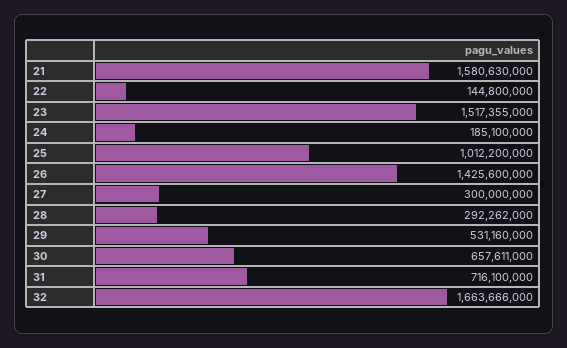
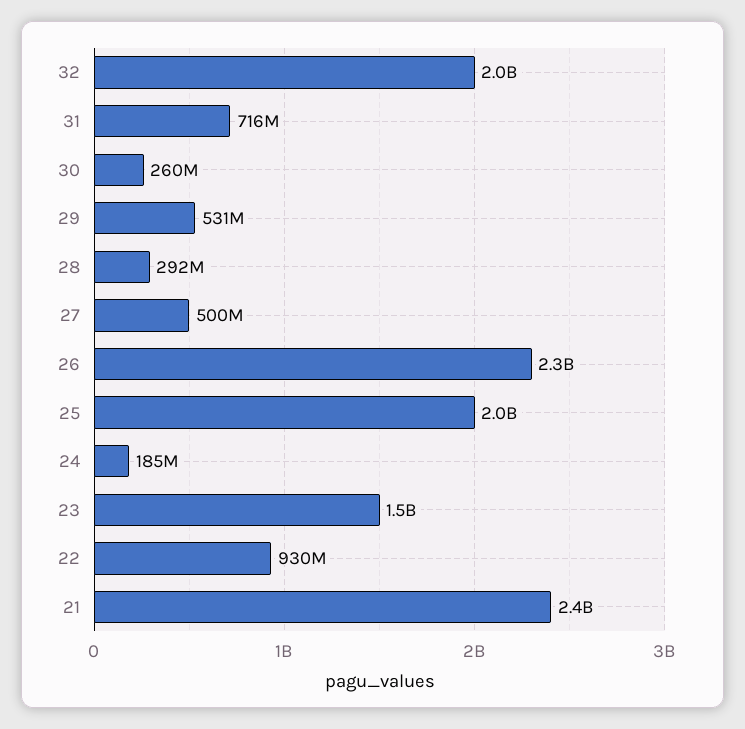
  {
-   "21": 1580630000,
+   "21": 2400000000,
-   "22": 144800000,
+   "22": 930000000,
    "23": 1517355000,
    "24": 185100000,
-   "25": 1012200000,
+   "25": 2000000000,
-   "26": 1425600000,
+   "26": 2300000000,
-   "27": 300000000,
+   "27": 500000000,
    "28": 292262000,
    "29": 531160000,
-   "30": 657611000,
+   "30": 260000000,
    "31": 716100000,
-   "32": 1663666000
+   "32": 2000000000
  }

